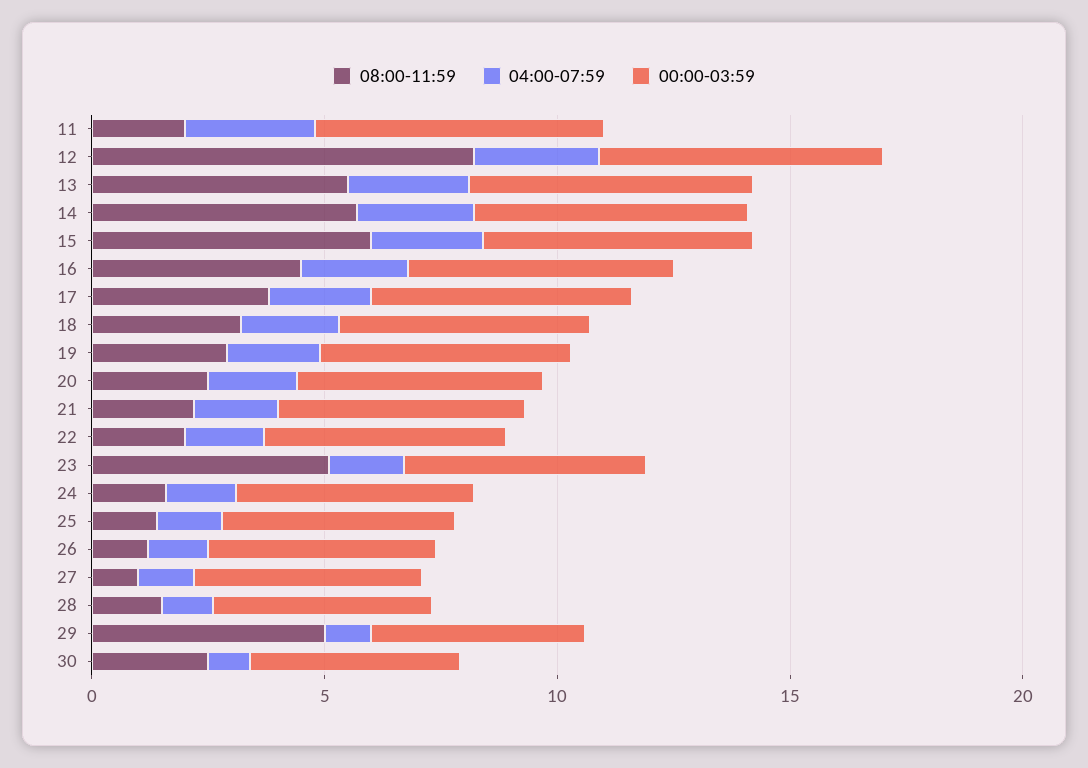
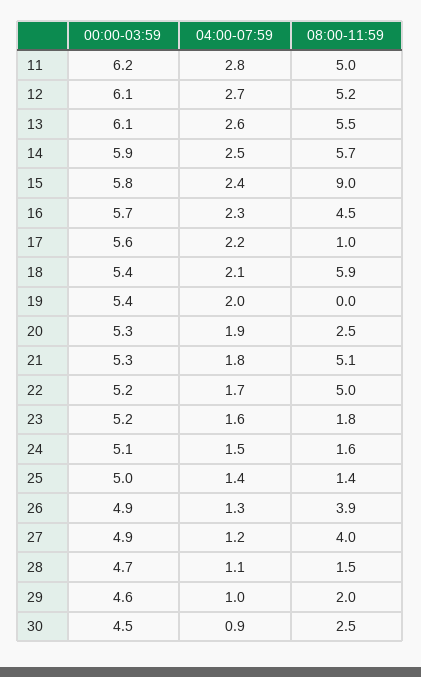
  {
    "08:00-11:59": {
-     "11": 2,
+     "11": 5,
-     "12": 8,
+     "12": 5.2,
      "13": 5.5,
      "14": 5.7,
-     "15": 6,
+     "15": 9,
      "16": 4.5,
-     "17": 4,
+     "17": 1,
-     "18": 3,
+     "18": 5.9,
-     "19": 3,
+     "19": 0,
      "20": 2.5,
-     "21": 2,
+     "21": 5.1,
-     "22": 2,
+     "22": 5,
-     "23": 5,
+     "23": 1.8,
      "24": 1.6,
      "25": 1.4,
-     "26": 1,
+     "26": 3.9,
-     "27": 1,
+     "27": 4,
      "28": 1.5,
-     "29": 5,
+     "29": 2,
      "30": 2.5
    },
    "04:00-07:59": {
      "11": 2.8,
      "12": 2.7,
      "13": 2.6,
      "14": 2.5,
      "15": 2.4,
      "16": 2.3,
      "17": 2.2,
      "18": 2.1,
      "19": 2,
      "20": 1.9,
      "21": 1.8,
      "22": 1.7,
      "23": 1.6,
      "24": 1.5,
      "25": 1.4,
      "26": 1.3,
      "27": 1.2,
      "28": 1.1,
      "29": 1,
      "30": 0.9
    },
    "00:00-03:59": {
      "11": 6.2,
      "12": 6.1,
      "13": 6.1,
      "14": 5.9,
      "15": 5.8,
      "16": 5.7,
      "17": 5.6,
      "18": 5.4,
      "19": 5.4,
      "20": 5.3,
      "21": 5.3,
      "22": 5.2,
      "23": 5.2,
      "24": 5.1,
      "25": 5,
      "26": 4.9,
      "27": 4.9,
      "28": 4.7,
      "29": 4.6,
      "30": 4.5
    }
  }

